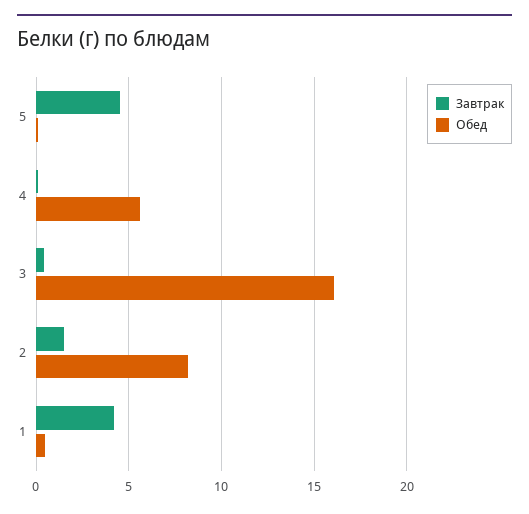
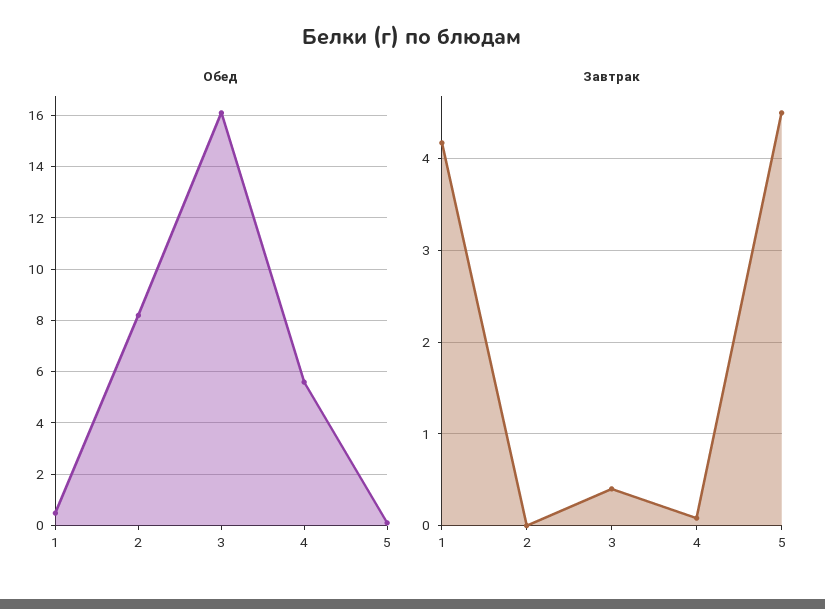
  {
    "Завтрак": {
      "5": 4.5,
      "4": 0.1,
      "3": 0.4,
-     "2": 1.5,
+     "2": 0,
      "1": 4.2
    },
    "Обед": {
      "5": 0,
      "4": 5.5,
      "3": 16,
      "2": 8.25,
      "1": 0.5
    }
  }

